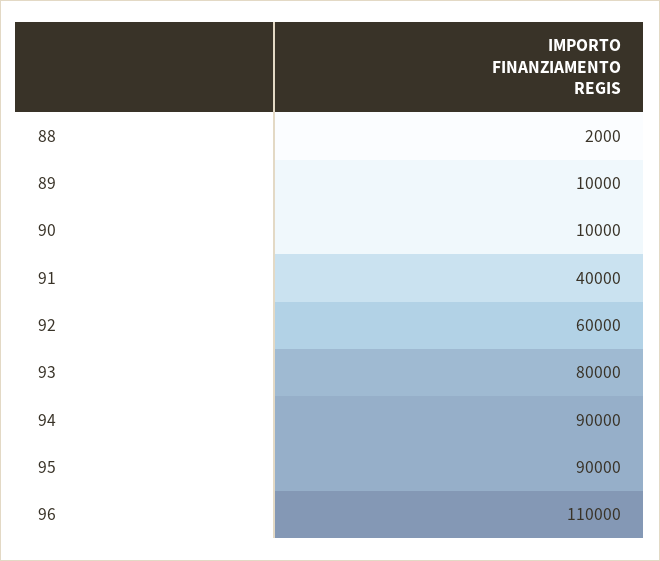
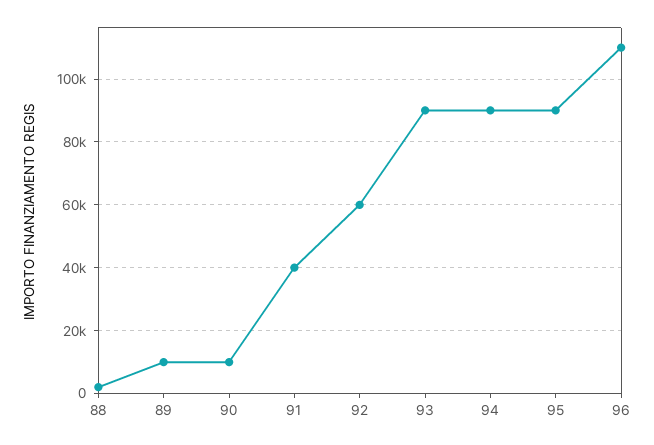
  {
    "88": 2000,
    "89": 10000,
    "90": 10000,
    "91": 40000,
    "92": 60000,
-   "93": 80000,
+   "93": 90000,
    "94": 90000,
    "95": 90000,
    "96": 110000
  }

